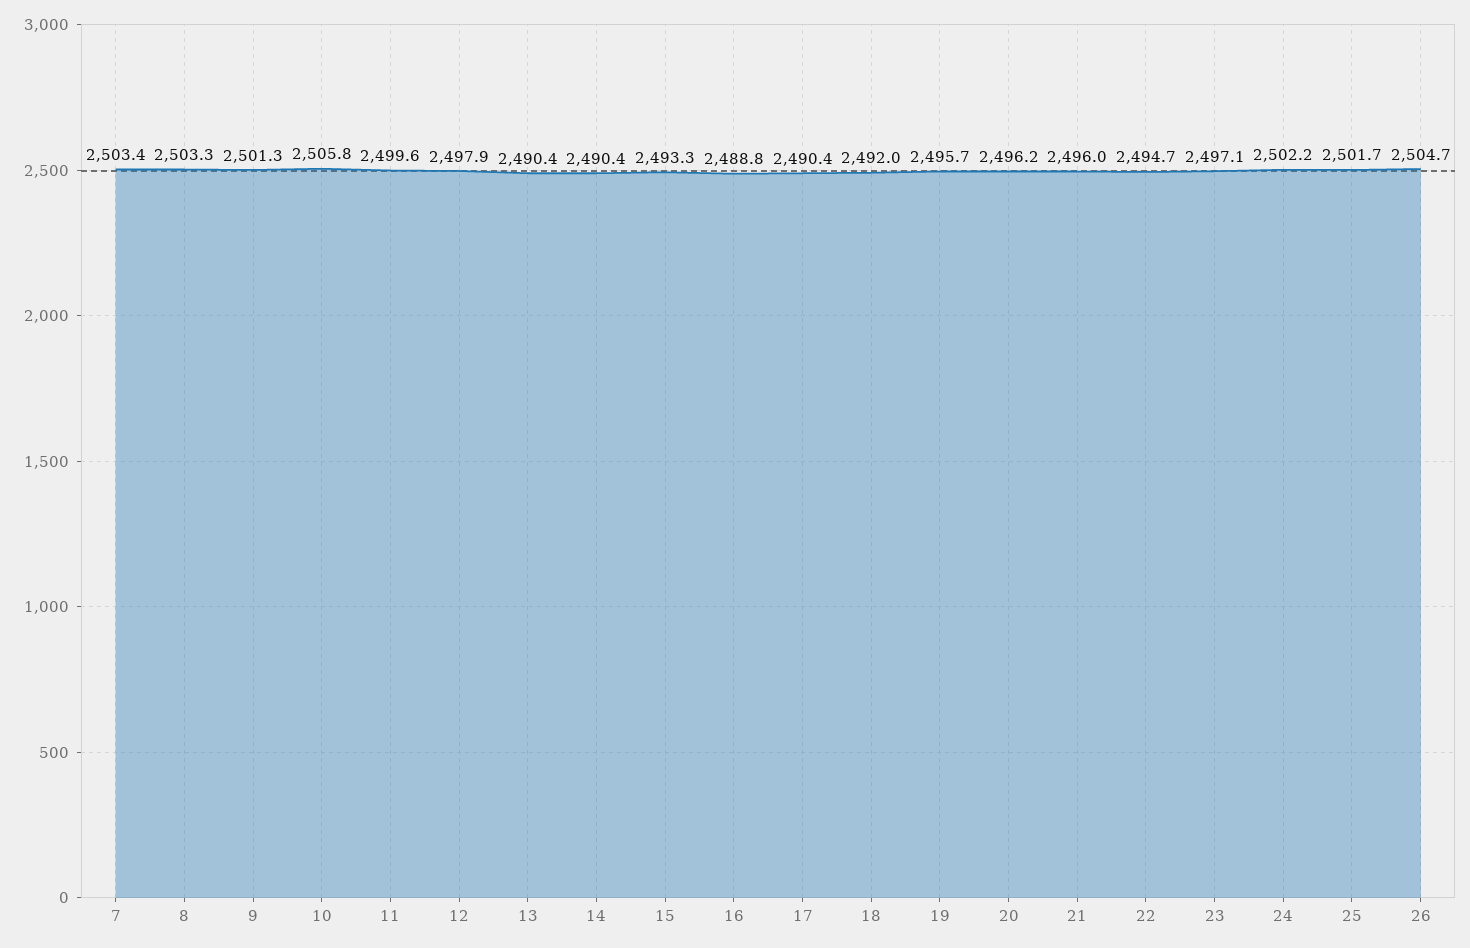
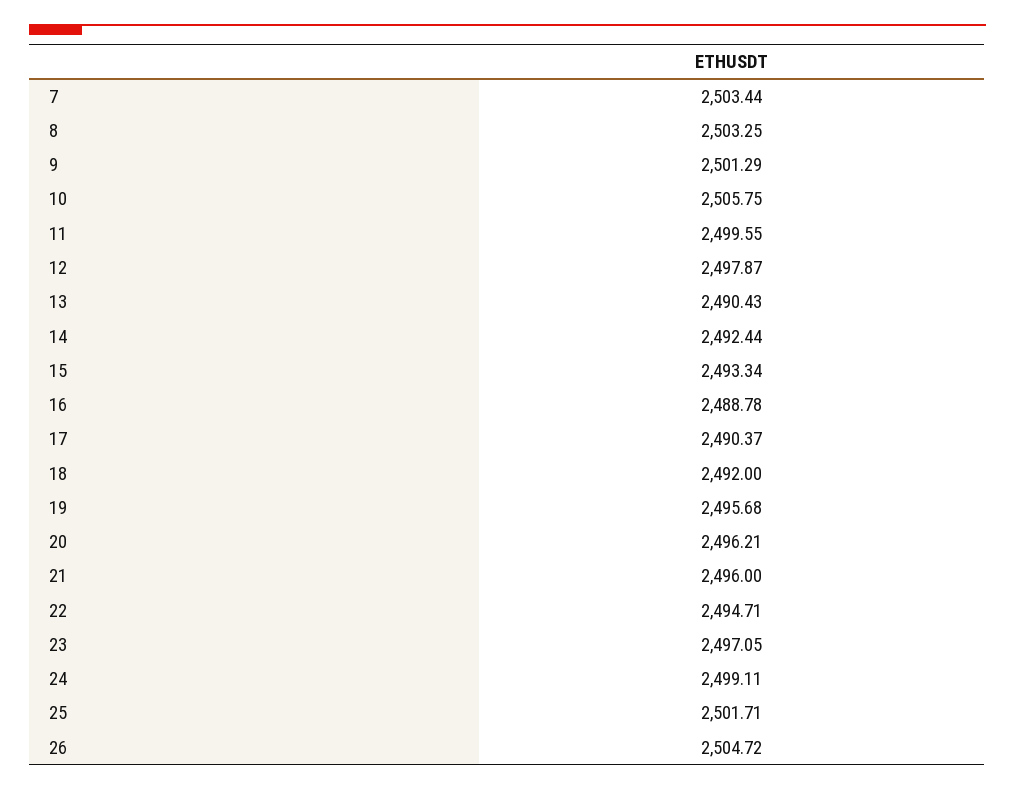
  {
    "7": 2503.44,
    "8": 2503.25,
    "9": 2501.29,
    "10": 2505.75,
    "11": 2499.55,
    "12": 2497.87,
    "13": 2490.43,
-   "14": 2490.4,
+   "14": 2492.44,
    "15": 2493.34,
    "16": 2488.78,
    "17": 2490.37,
    "18": 2492,
    "19": 2495.68,
    "20": 2496.21,
    "21": 2496,
    "22": 2494.71,
    "23": 2497.05,
-   "24": 2502.2,
+   "24": 2499.11,
    "25": 2501.71,
    "26": 2504.72
  }

